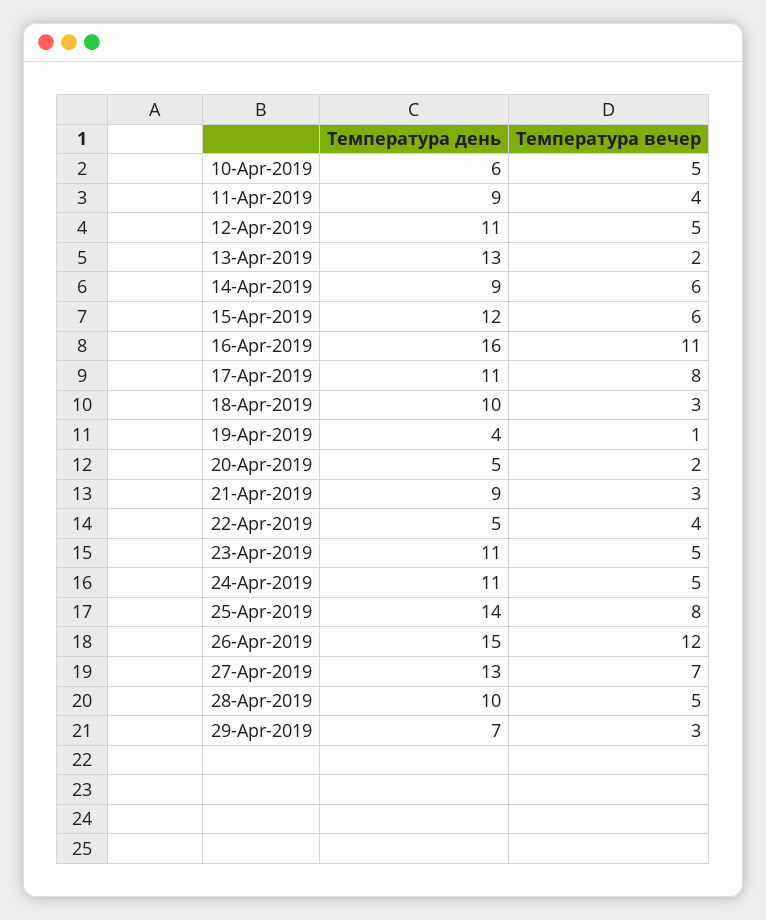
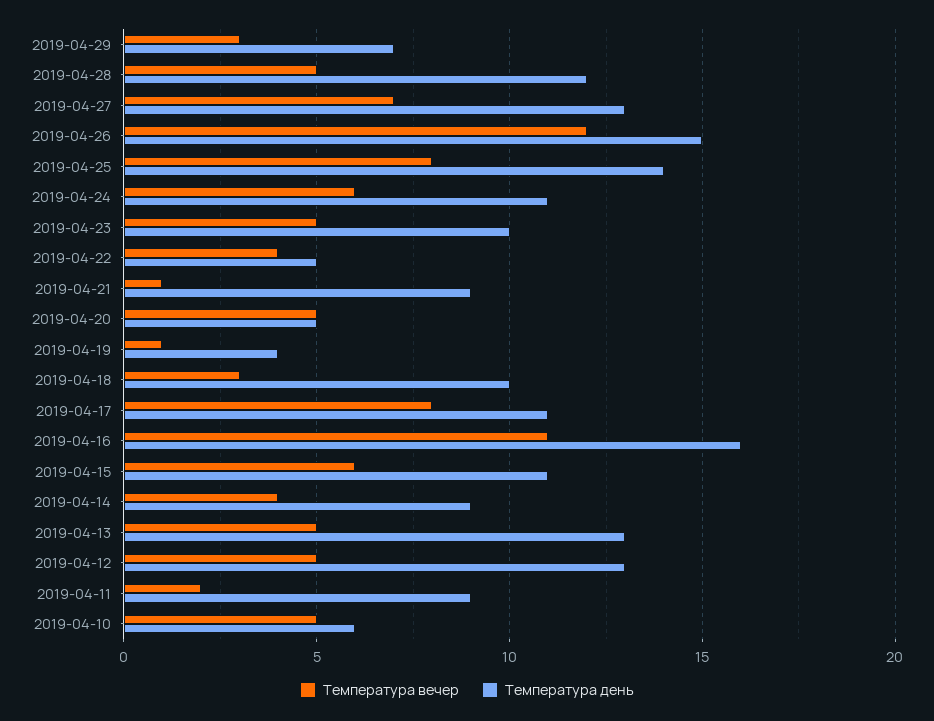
  {
    "Температура день": {
      "10-Apr-2019": 6,
      "11-Apr-2019": 9,
-     "12-Apr-2019": 11,
+     "12-Apr-2019": 13,
      "13-Apr-2019": 13,
      "14-Apr-2019": 9,
-     "15-Apr-2019": 12,
+     "15-Apr-2019": 11,
      "16-Apr-2019": 16,
      "17-Apr-2019": 11,
      "18-Apr-2019": 10,
      "19-Apr-2019": 4,
      "20-Apr-2019": 5,
      "21-Apr-2019": 9,
      "22-Apr-2019": 5,
-     "23-Apr-2019": 11,
+     "23-Apr-2019": 10,
      "24-Apr-2019": 11,
      "25-Apr-2019": 14,
      "26-Apr-2019": 15,
      "27-Apr-2019": 13,
-     "28-Apr-2019": 10,
+     "28-Apr-2019": 12,
      "29-Apr-2019": 7
    },
    "Температура вечер": {
      "10-Apr-2019": 5,
-     "11-Apr-2019": 4,
+     "11-Apr-2019": 2,
      "12-Apr-2019": 5,
-     "13-Apr-2019": 2,
+     "13-Apr-2019": 5,
-     "14-Apr-2019": 6,
+     "14-Apr-2019": 4,
      "15-Apr-2019": 6,
      "16-Apr-2019": 11,
      "17-Apr-2019": 8,
      "18-Apr-2019": 3,
      "19-Apr-2019": 1,
-     "20-Apr-2019": 2,
+     "20-Apr-2019": 5,
-     "21-Apr-2019": 3,
+     "21-Apr-2019": 1,
      "22-Apr-2019": 4,
      "23-Apr-2019": 5,
-     "24-Apr-2019": 5,
+     "24-Apr-2019": 6,
      "25-Apr-2019": 8,
      "26-Apr-2019": 12,
      "27-Apr-2019": 7,
      "28-Apr-2019": 5,
      "29-Apr-2019": 3
    }
  }

